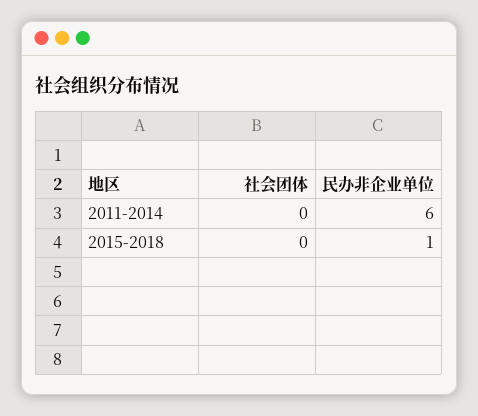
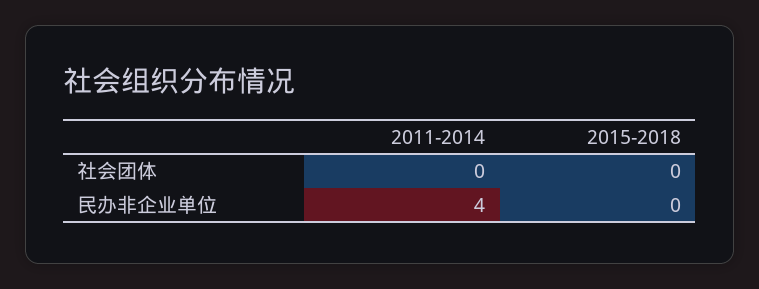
  {
    "社会团体": {
      "2011-2014": 0,
      "2015-2018": 0
    },
    "民办非企业单位": {
-     "2011-2014": 6,
+     "2011-2014": 4,
-     "2015-2018": 1
+     "2015-2018": 0
    }
  }

